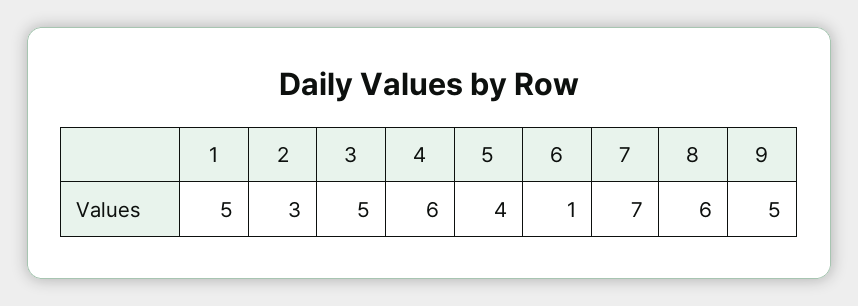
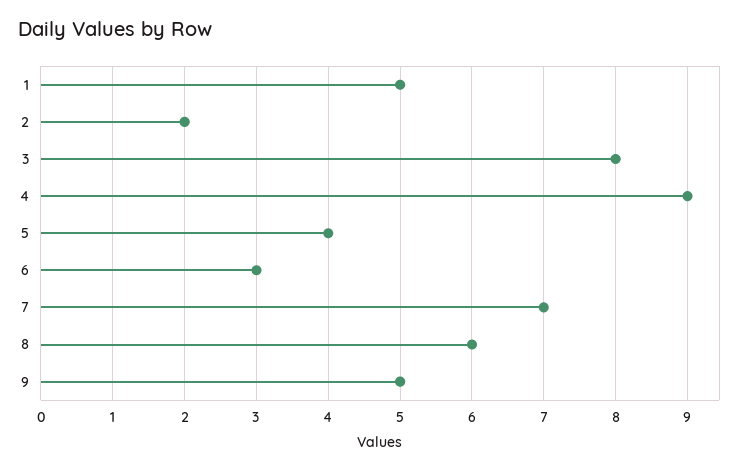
  {
    "1": 5,
-   "2": 3,
+   "2": 2,
-   "3": 5,
+   "3": 8,
-   "4": 6,
+   "4": 9,
    "5": 4,
-   "6": 1,
+   "6": 3,
    "7": 7,
    "8": 6,
    "9": 5
  }

